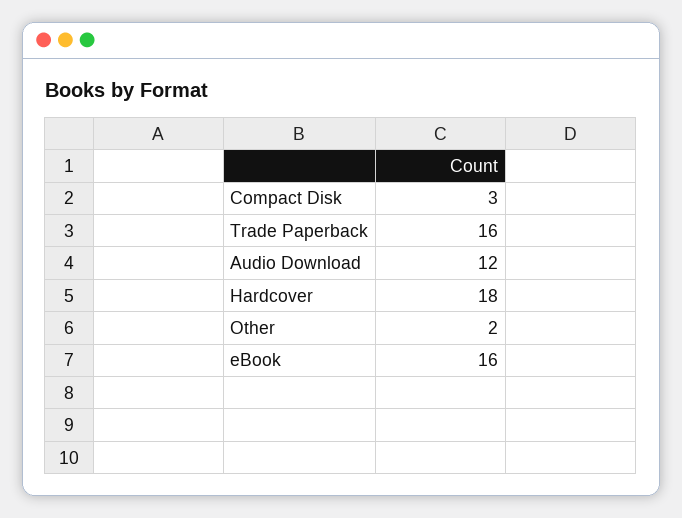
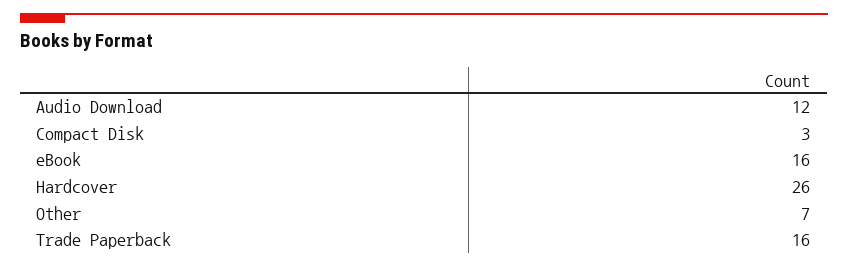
  {
    "Compact Disk": 3,
    "Trade Paperback": 16,
    "Audio Download": 12,
-   "Hardcover": 18,
+   "Hardcover": 26,
-   "Other": 2,
+   "Other": 7,
    "eBook": 16
  }

